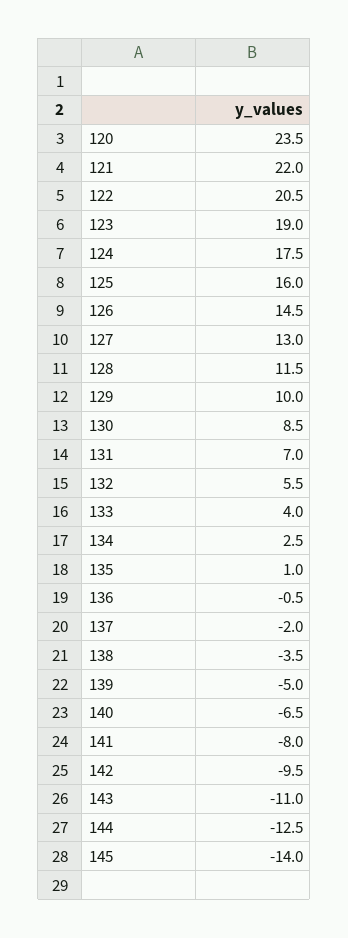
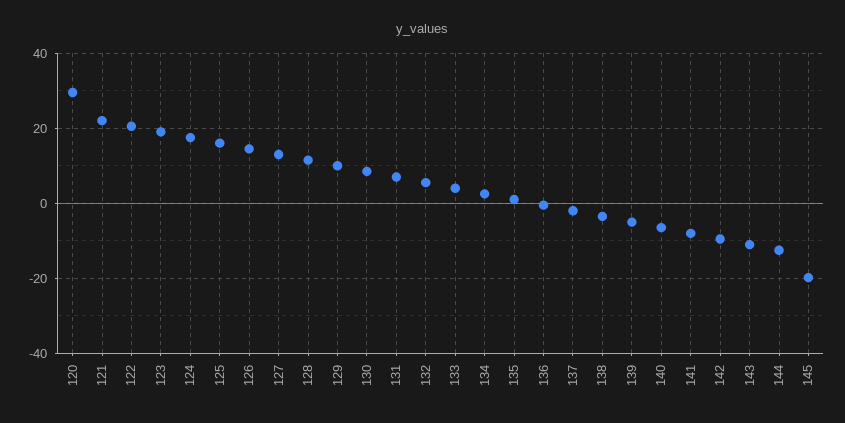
  {
-   "120": 23.5,
+   "120": 30,
    "121": 22,
    "122": 20.5,
    "123": 19,
    "124": 17.5,
    "125": 16,
    "126": 14.5,
    "127": 13,
    "128": 11.5,
    "129": 10,
    "130": 8.5,
    "131": 7,
    "132": 5.5,
    "133": 4,
    "134": 2.5,
    "135": 1,
    "136": -0.5,
    "137": -2,
    "138": -3.5,
    "139": -5,
    "140": -6.5,
    "141": -8,
    "142": -9.5,
    "143": -11,
    "144": -12.5,
-   "145": -14
+   "145": -20
  }

